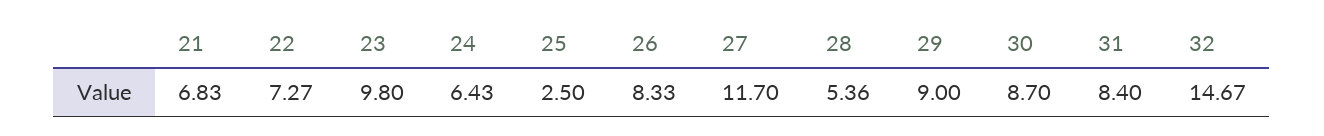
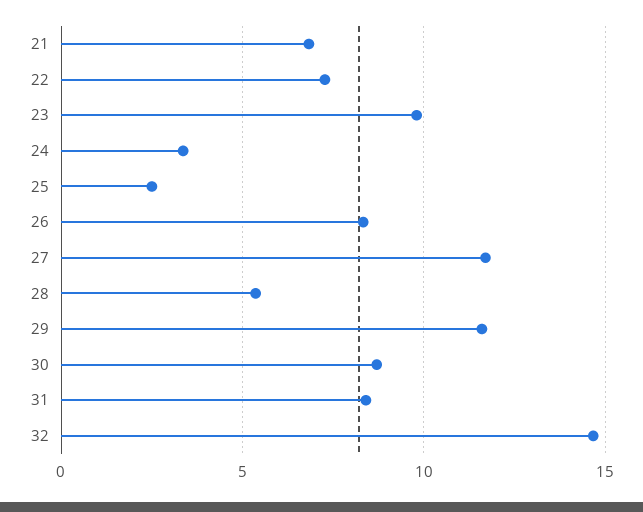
  {
    "21": 6.83,
    "22": 7.27,
    "23": 9.8,
-   "24": 6.43,
+   "24": 3.5,
    "25": 2.5,
    "26": 8.33,
    "27": 11.7,
    "28": 5.36,
-   "29": 9,
+   "29": 11.5,
    "30": 8.7,
    "31": 8.4,
    "32": 14.67
  }

